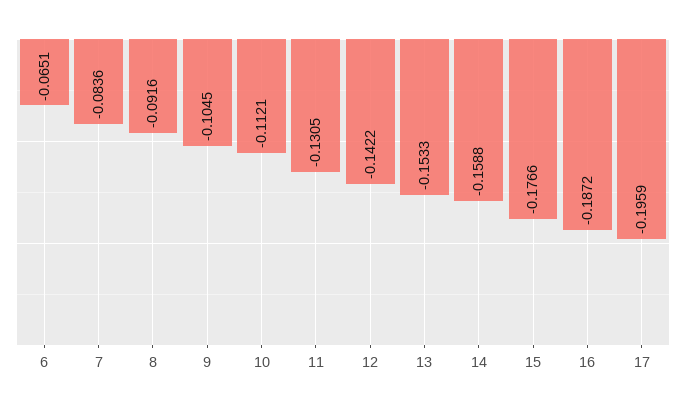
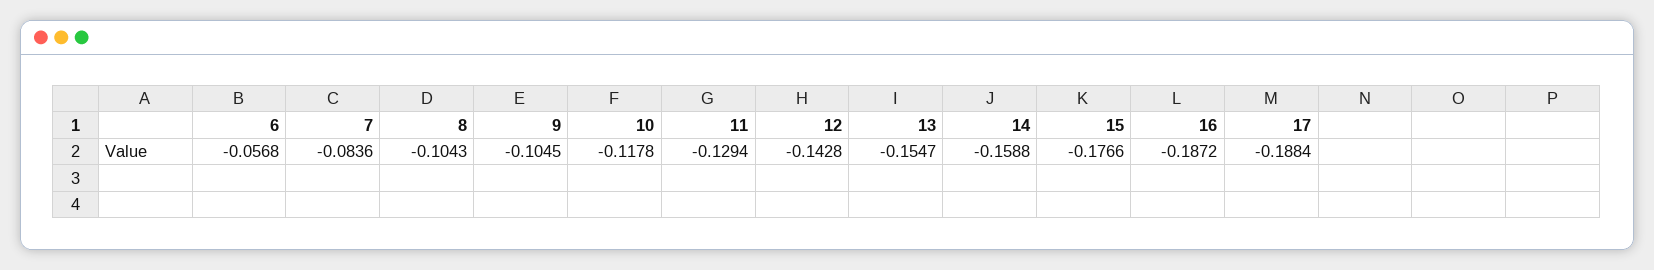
  {
-   "6": -0.0651,
+   "6": -0.0568,
    "7": -0.0836,
-   "8": -0.0916,
+   "8": -0.1043,
    "9": -0.1045,
-   "10": -0.1121,
+   "10": -0.1178,
-   "11": -0.1305,
+   "11": -0.1294,
-   "12": -0.1422,
+   "12": -0.1428,
-   "13": -0.1533,
+   "13": -0.1547,
    "14": -0.1588,
    "15": -0.1766,
    "16": -0.1872,
-   "17": -0.1959
+   "17": -0.1884
  }

